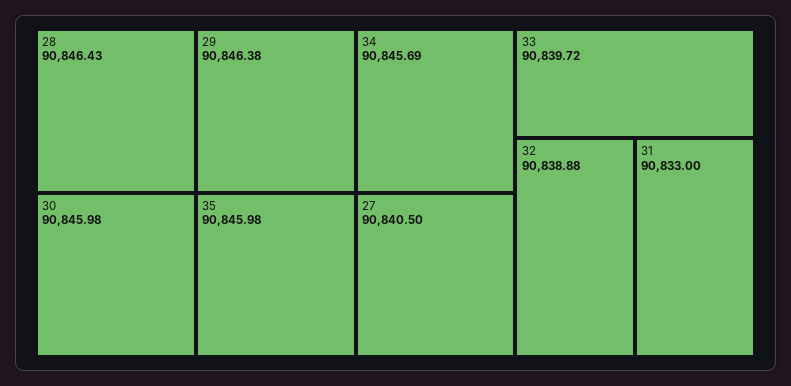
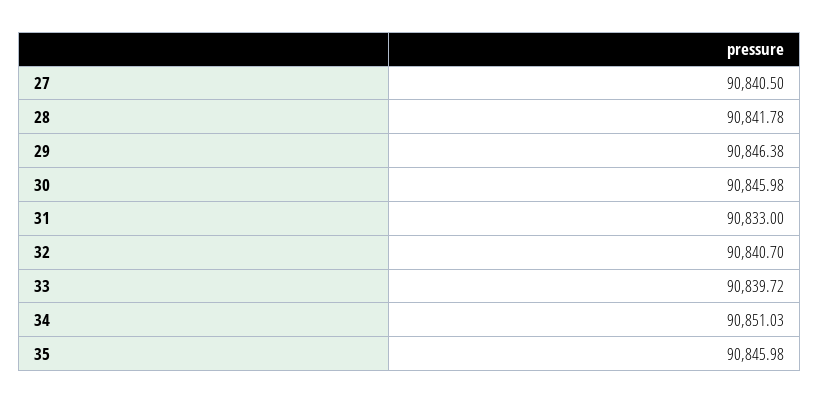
  {
-   "28": 90846.43,
+   "28": 90841.78,
    "29": 90846.38,
    "30": 90845.98,
    "35": 90845.98,
-   "34": 90845.69,
+   "34": 90851.03,
    "27": 90840.5,
    "33": 90839.72,
-   "32": 90838.88,
+   "32": 90840.7,
    "31": 90833
  }

